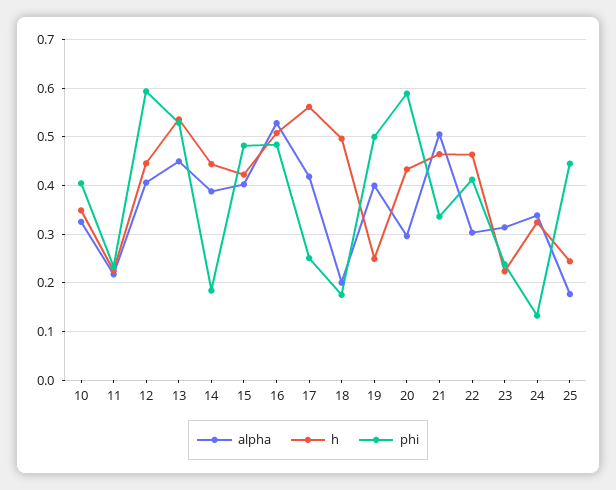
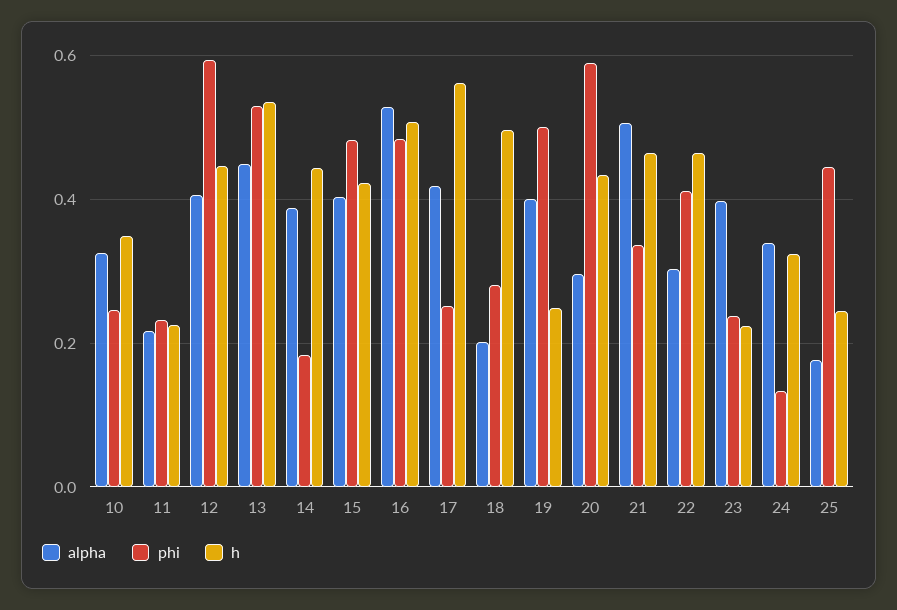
  {
    "alpha": {
      "10": 0.32,
      "11": 0.22,
      "12": 0.4,
      "13": 0.44,
      "14": 0.38,
      "15": 0.4,
      "16": 0.52,
      "17": 0.42,
      "18": 0.2,
      "19": 0.4,
      "20": 0.3,
      "21": 0.5,
      "22": 0.3,
-     "23": 0.32,
+     "23": 0.4,
      "24": 0.34,
      "25": 0.18
    },
    "h": {
      "10": 0.34,
      "11": 0.22,
      "12": 0.44,
      "13": 0.54,
      "14": 0.44,
      "15": 0.42,
      "16": 0.5,
      "17": 0.56,
      "18": 0.5,
      "19": 0.24,
      "20": 0.44,
      "21": 0.46,
      "22": 0.46,
      "23": 0.22,
      "24": 0.32,
      "25": 0.24
    },
    "phi": {
-     "10": 0.4,
+     "10": 0.24,
      "11": 0.24,
      "12": 0.6,
      "13": 0.52,
      "14": 0.18,
      "15": 0.48,
      "16": 0.48,
      "17": 0.26,
-     "18": 0.18,
+     "18": 0.28,
      "19": 0.5,
      "20": 0.58,
      "21": 0.34,
      "22": 0.42,
      "23": 0.24,
      "24": 0.14,
      "25": 0.44
    }
  }

